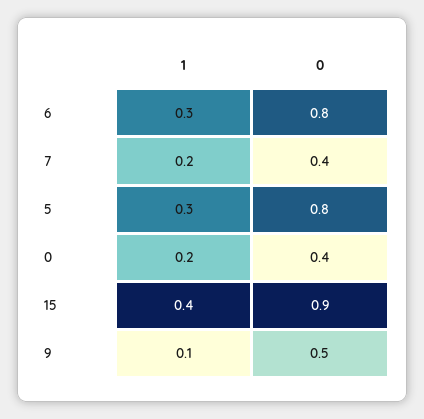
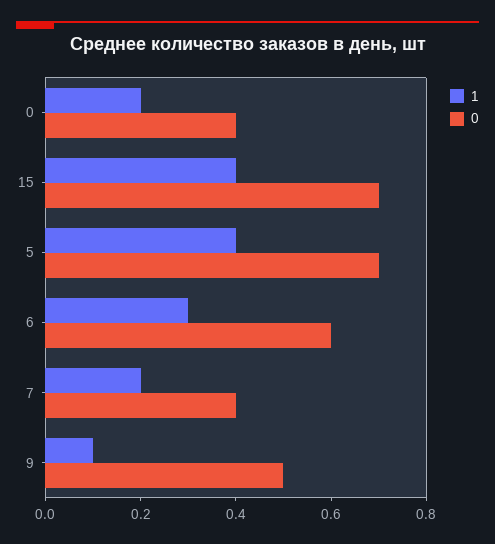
  {
    "1": {
      "6": 0.3,
      "7": 0.2,
-     "5": 0.3,
+     "5": 0.4,
      "0": 0.2,
      "15": 0.4,
      "9": 0.1
    },
    "0": {
-     "6": 0.8,
+     "6": 0.6,
      "7": 0.4,
-     "5": 0.8,
+     "5": 0.7,
      "0": 0.4,
-     "15": 0.9,
+     "15": 0.7,
      "9": 0.5
    }
  }

